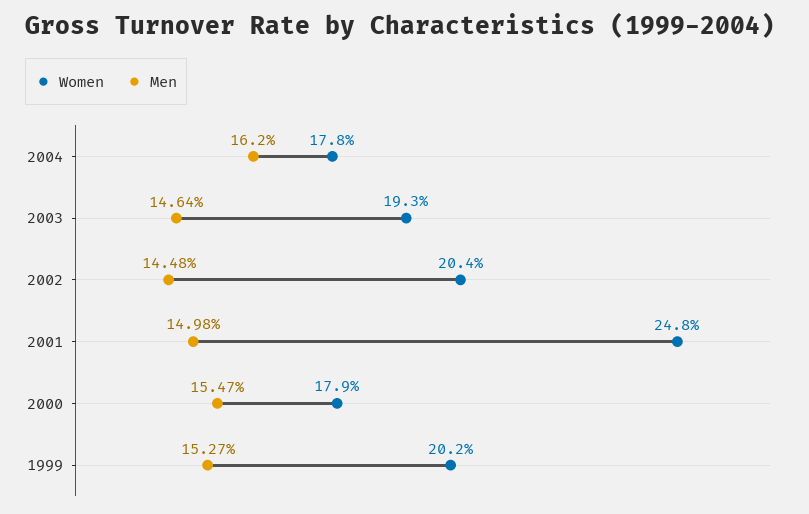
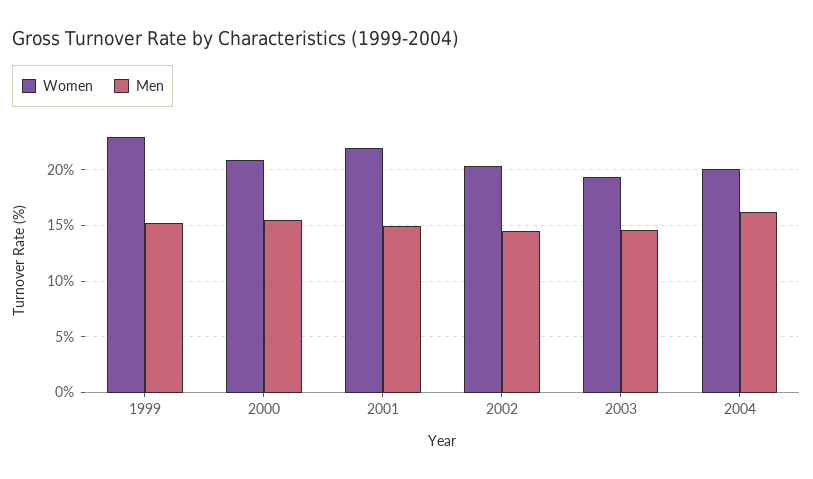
  {
    "Women": {
-     "2004": 17.8,
+     "2004": 20,
      "2003": 19.3,
      "2002": 20.4,
-     "2001": 24.8,
+     "2001": 22,
-     "2000": 17.9,
+     "2000": 21,
-     "1999": 20.2
+     "1999": 23
    },
    "Men": {
      "2004": 16.2,
      "2003": 14.64,
      "2002": 14.48,
      "2001": 14.98,
      "2000": 15.47,
      "1999": 15.27
    }
  }

